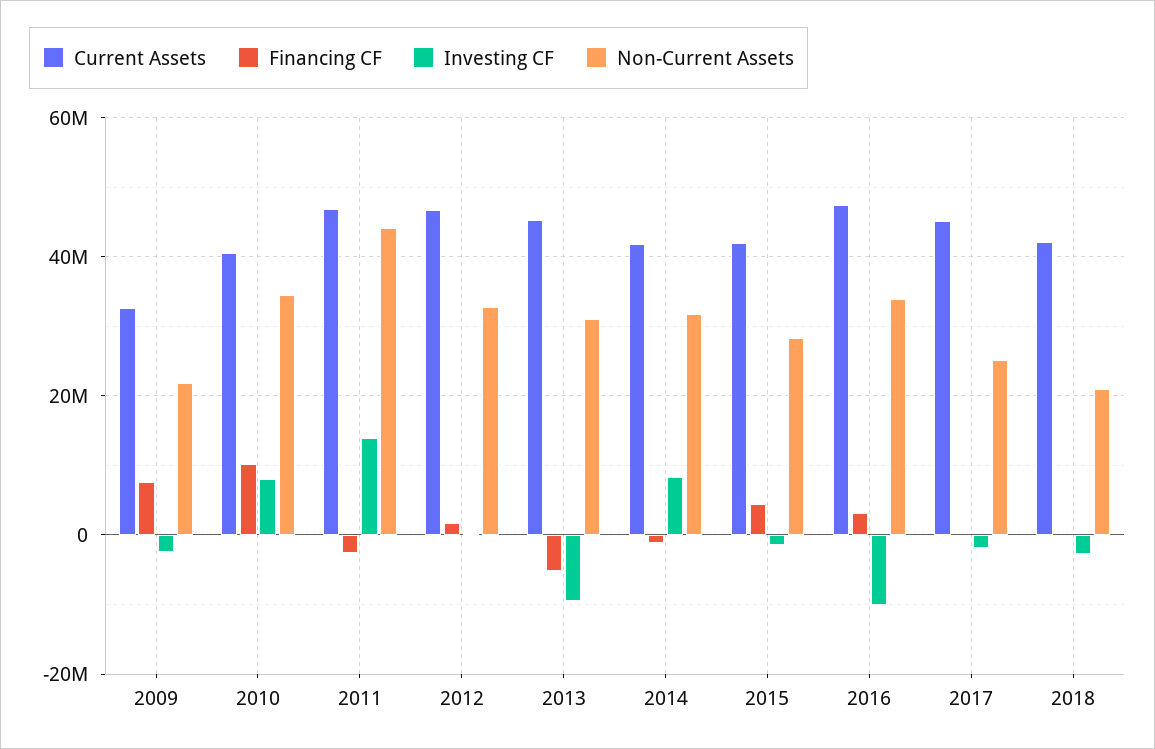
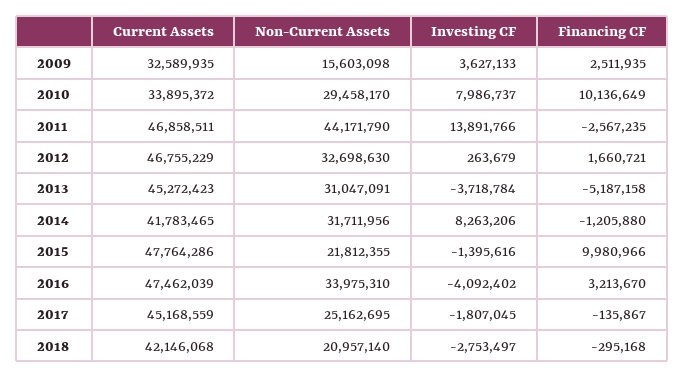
  {
    "Current Assets": {
      "2009": 32589935,
-     "2010": 40000000,
+     "2010": 33895372,
      "2011": 46858511,
      "2012": 46755229,
      "2013": 45272423,
      "2014": 41783465,
-     "2015": 42000000,
+     "2015": 47764286,
      "2016": 47462039,
      "2017": 45168559,
      "2018": 42146068
    },
    "Financing CF": {
-     "2009": 8000000,
+     "2009": 2511935,
      "2010": 10136649,
      "2011": -2567235,
      "2012": 1660721,
      "2013": -5187158,
      "2014": -1205880,
-     "2015": 4000000,
+     "2015": 9980966,
      "2016": 3213670,
      "2017": -135867,
      "2018": -295168
    },
    "Investing CF": {
-     "2009": -2000000,
+     "2009": 3627133,
      "2010": 7986737,
      "2011": 13891766,
      "2012": 263679,
-     "2013": -10000000,
+     "2013": -3718784,
      "2014": 8263206,
      "2015": -1395616,
-     "2016": -10000000,
+     "2016": -4092402,
      "2017": -1807045,
      "2018": -2753497
    },
    "Non-Current Assets": {
-     "2009": 22000000,
+     "2009": 15603098,
-     "2010": 34000000,
+     "2010": 29458170,
      "2011": 44171790,
      "2012": 32698630,
      "2013": 31047091,
      "2014": 31711956,
-     "2015": 28000000,
+     "2015": 21812355,
      "2016": 33975310,
      "2017": 25162695,
      "2018": 20957140
    }
  }

